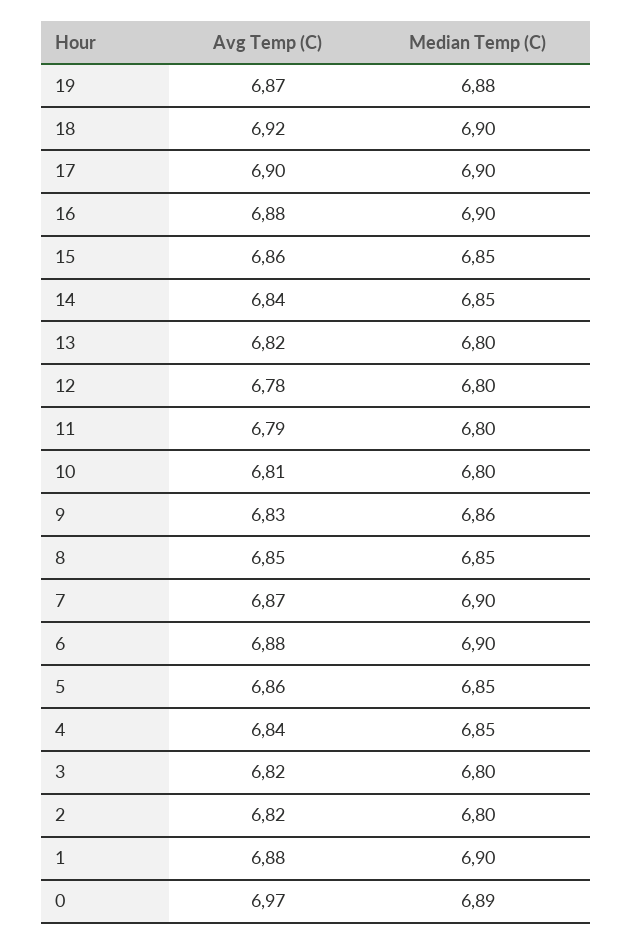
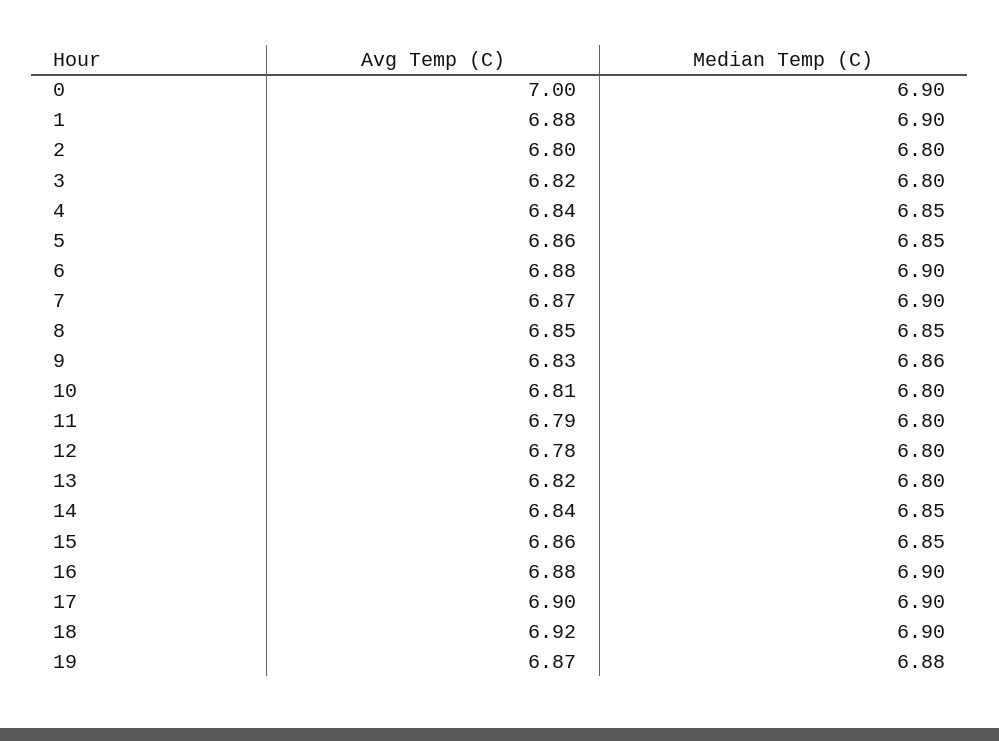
  {
    "Avg Temp (C)": {
      "19": 6.87,
      "18": 6.92,
      "17": 6.9,
      "16": 6.88,
      "15": 6.86,
      "14": 6.84,
      "13": 6.82,
      "12": 6.78,
      "11": 6.79,
      "10": 6.81,
      "9": 6.83,
      "8": 6.85,
      "7": 6.87,
      "6": 6.88,
      "5": 6.86,
      "4": 6.84,
      "3": 6.82,
-     "2": 6.82,
+     "2": 6.8,
      "1": 6.88,
-     "0": 6.97
+     "0": 7
    },
    "Median Temp (C)": {
      "19": 6.88,
      "18": 6.9,
      "17": 6.9,
      "16": 6.9,
      "15": 6.85,
      "14": 6.85,
      "13": 6.8,
      "12": 6.8,
      "11": 6.8,
      "10": 6.8,
      "9": 6.86,
      "8": 6.85,
      "7": 6.9,
      "6": 6.9,
      "5": 6.85,
      "4": 6.85,
      "3": 6.8,
      "2": 6.8,
      "1": 6.9,
-     "0": 6.89
+     "0": 6.9
    }
  }

